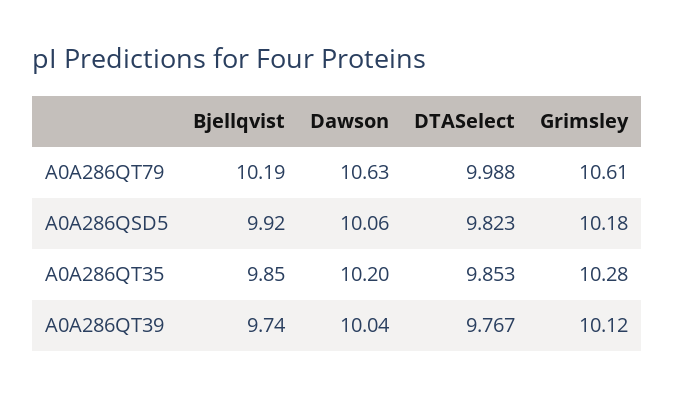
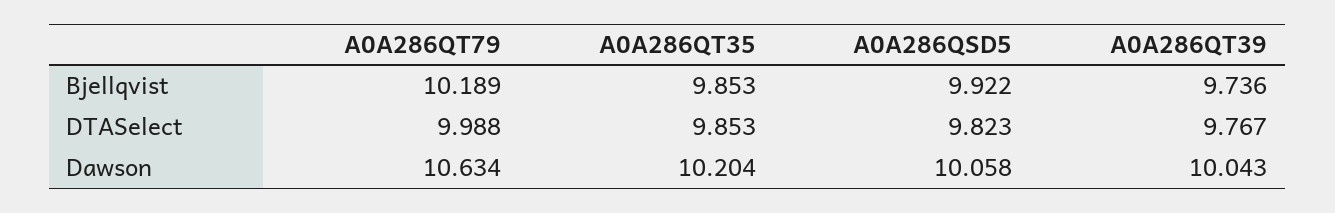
  {
    "Bjellqvist": {
      "A0A286QT79": 10.189,
      "A0A286QSD5": 9.922,
      "A0A286QT35": 9.853,
      "A0A286QT39": 9.736
    },
    "Dawson": {
      "A0A286QT79": 10.634,
      "A0A286QSD5": 10.058,
      "A0A286QT35": 10.204,
      "A0A286QT39": 10.043
    },
    "DTASelect": {
      "A0A286QT79": 9.988,
      "A0A286QSD5": 9.823,
      "A0A286QT35": 9.853,
      "A0A286QT39": 9.767
-   },
+   }
-   "Grimsley": {
-     "A0A286QT79": 10.61,
-     "A0A286QSD5": 10.18,
-     "A0A286QT35": 10.28,
-     "A0A286QT39": 10.12
-   }
  }

